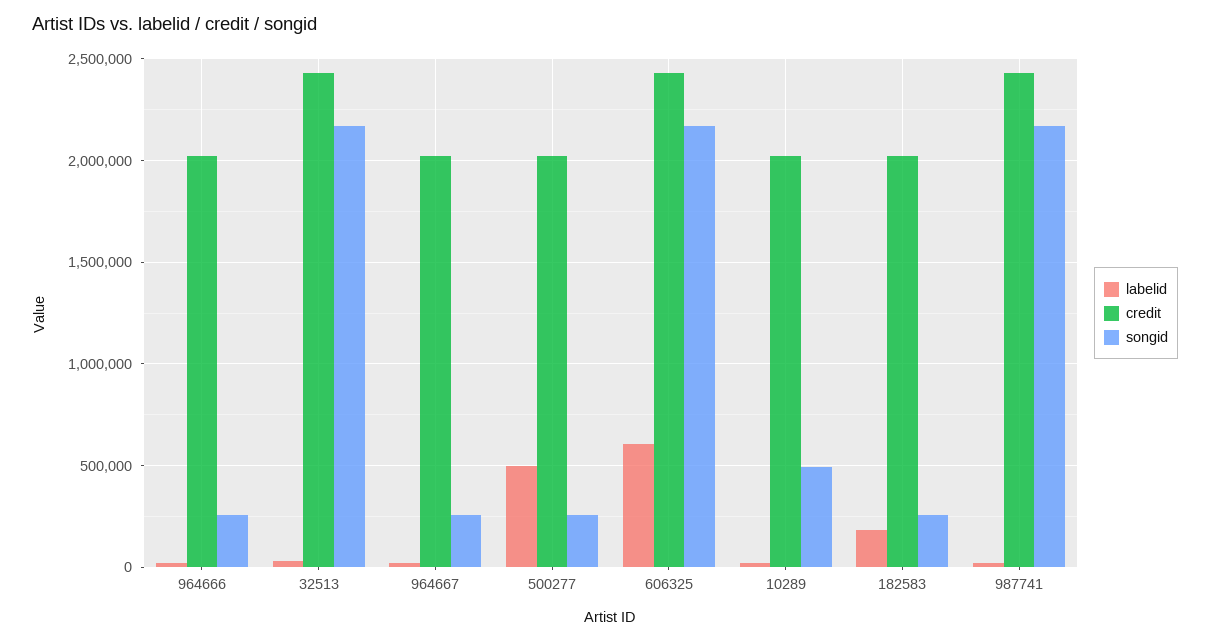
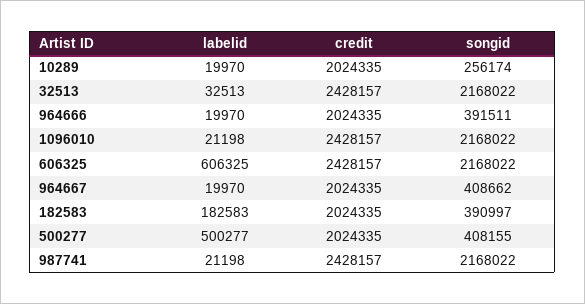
  {
    "labelid": {
      "964666": 19970,
      "32513": 32513,
      "964667": 19970,
      "500277": 500277,
      "606325": 606325,
      "10289": 19970,
      "182583": 182583,
-     "987741": 21198
+     "987741": 21198,
+     "1096010": 21198
    },
    "credit": {
      "964666": 2024335,
      "32513": 2428157,
      "964667": 2024335,
      "500277": 2024335,
      "606325": 2428157,
      "10289": 2024335,
      "182583": 2024335,
-     "987741": 2428157
+     "987741": 2428157,
+     "1096010": 2428157
    },
    "songid": {
-     "964666": 250000,
+     "964666": 391511,
      "32513": 2168022,
-     "964667": 250000,
+     "964667": 408662,
-     "500277": 250000,
+     "500277": 408155,
      "606325": 2168022,
-     "10289": 500000,
+     "10289": 256174,
-     "182583": 250000,
+     "182583": 390997,
-     "987741": 2168022
+     "987741": 2168022,
+     "1096010": 2168022
    }
  }

